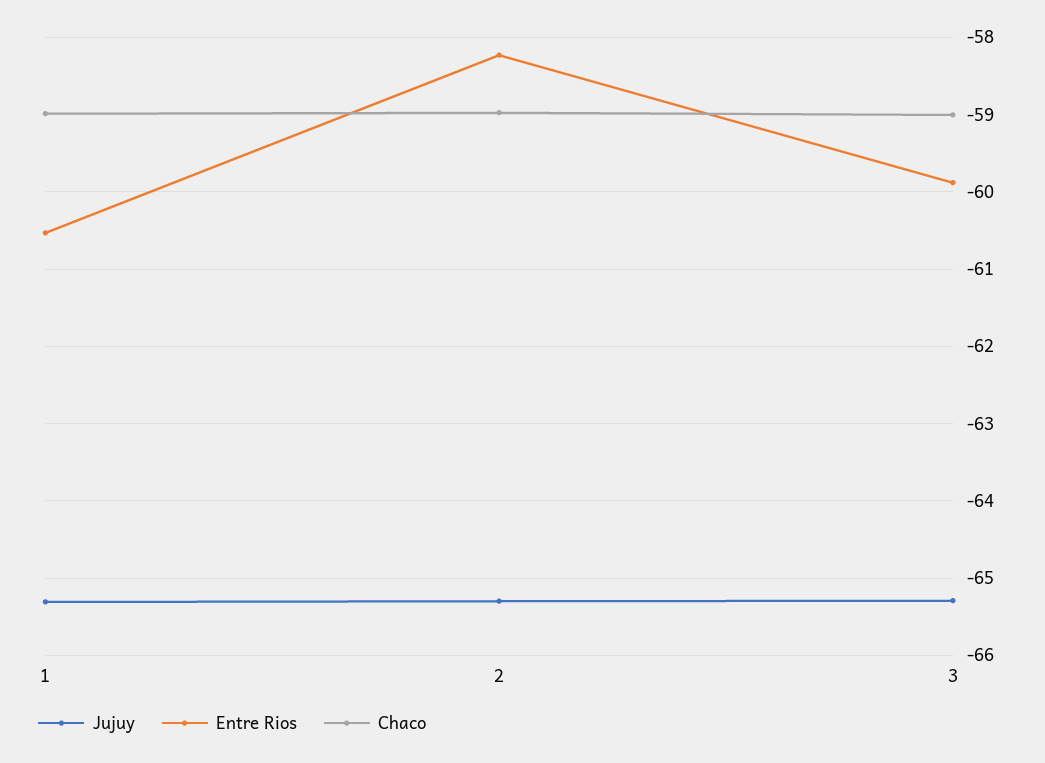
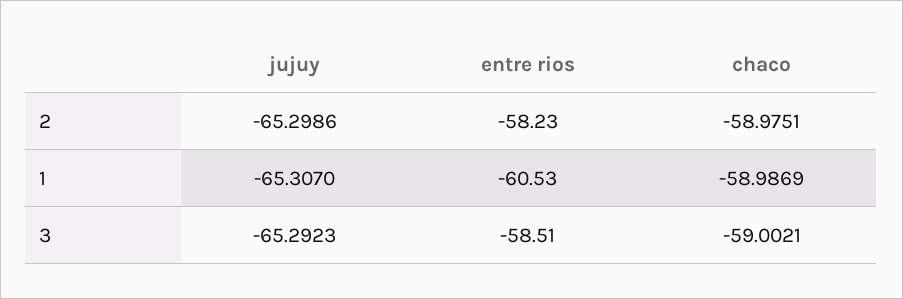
  {
    "Jujuy": {
      "1": -65.307,
      "2": -65.2986,
      "3": -65.2923
    },
    "Entre Rios": {
      "1": -60.53,
      "2": -58.23,
-     "3": -59.9
+     "3": -58.51
    },
    "Chaco": {
      "1": -58.9869,
      "2": -58.9751,
      "3": -59.0021
    }
  }

